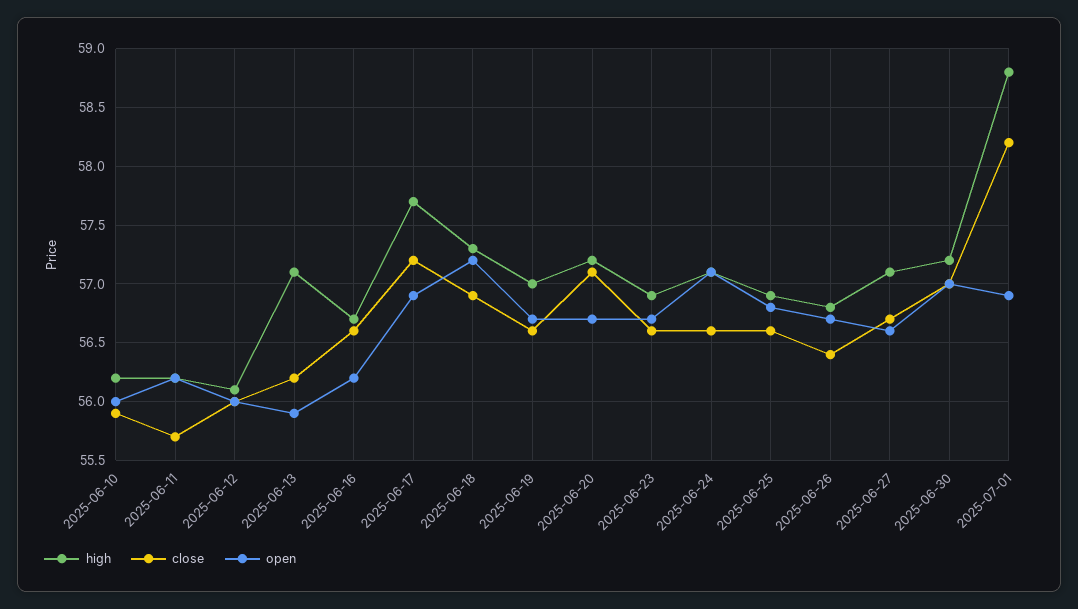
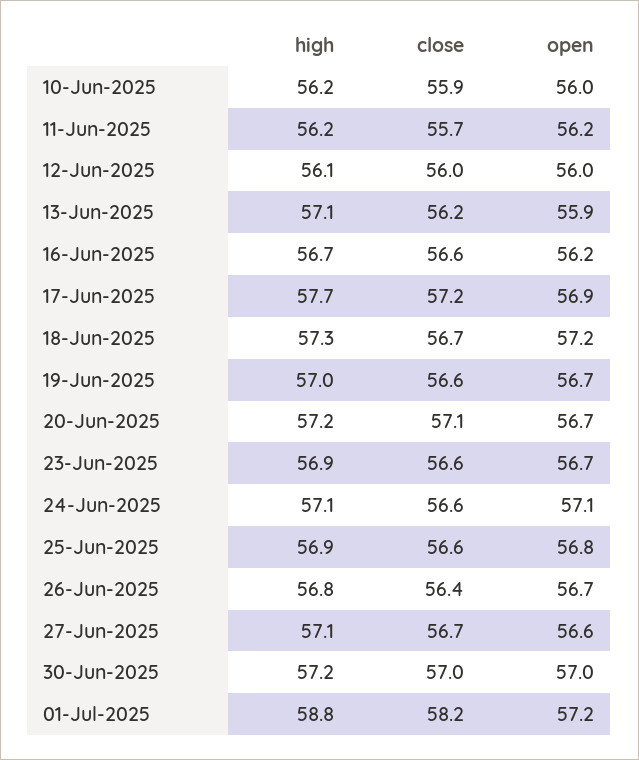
  {
    "high": {
      "2025-06-10": 56.2,
      "2025-06-11": 56.2,
      "2025-06-12": 56.1,
      "2025-06-13": 57.1,
      "2025-06-16": 56.7,
      "2025-06-17": 57.7,
      "2025-06-18": 57.3,
      "2025-06-19": 57,
      "2025-06-20": 57.2,
      "2025-06-23": 56.9,
      "2025-06-24": 57.1,
      "2025-06-25": 56.9,
      "2025-06-26": 56.8,
      "2025-06-27": 57.1,
      "2025-06-30": 57.2,
      "2025-07-01": 58.8
    },
    "close": {
      "2025-06-10": 55.9,
      "2025-06-11": 55.7,
      "2025-06-12": 56,
      "2025-06-13": 56.2,
      "2025-06-16": 56.6,
      "2025-06-17": 57.2,
-     "2025-06-18": 56.9,
+     "2025-06-18": 56.7,
      "2025-06-19": 56.6,
      "2025-06-20": 57.1,
      "2025-06-23": 56.6,
      "2025-06-24": 56.6,
      "2025-06-25": 56.6,
      "2025-06-26": 56.4,
      "2025-06-27": 56.7,
      "2025-06-30": 57,
      "2025-07-01": 58.2
    },
    "open": {
      "2025-06-10": 56,
      "2025-06-11": 56.2,
      "2025-06-12": 56,
      "2025-06-13": 55.9,
      "2025-06-16": 56.2,
      "2025-06-17": 56.9,
      "2025-06-18": 57.2,
      "2025-06-19": 56.7,
      "2025-06-20": 56.7,
      "2025-06-23": 56.7,
      "2025-06-24": 57.1,
      "2025-06-25": 56.8,
      "2025-06-26": 56.7,
      "2025-06-27": 56.6,
      "2025-06-30": 57,
-     "2025-07-01": 56.9
+     "2025-07-01": 57.2
    }
  }

